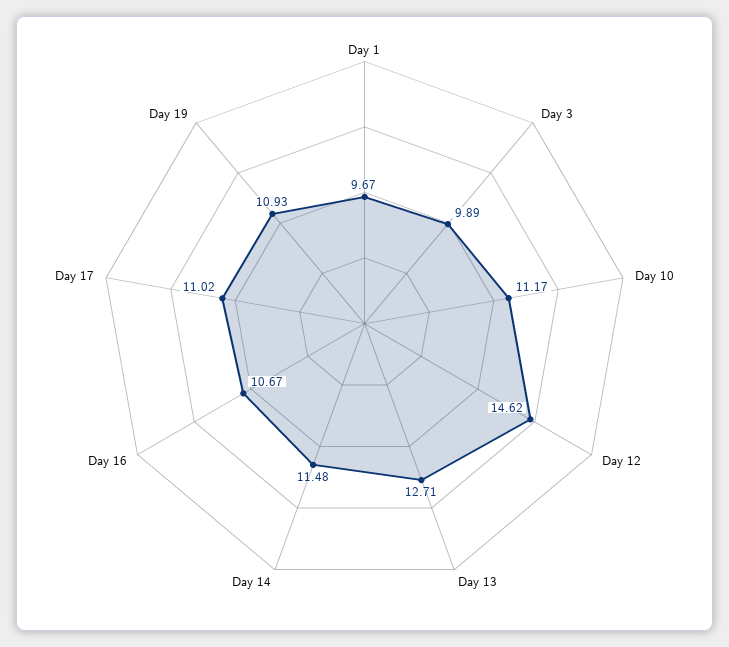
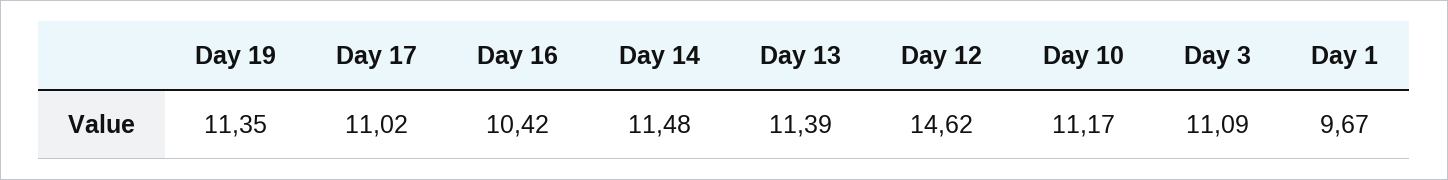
  {
    "Day 1": 9.67,
-   "Day 3": 9.89,
+   "Day 3": 11.09,
    "Day 10": 11.17,
    "Day 12": 14.62,
-   "Day 13": 12.71,
+   "Day 13": 11.39,
    "Day 14": 11.48,
-   "Day 16": 10.67,
+   "Day 16": 10.42,
    "Day 17": 11.02,
-   "Day 19": 10.93
+   "Day 19": 11.35
  }

